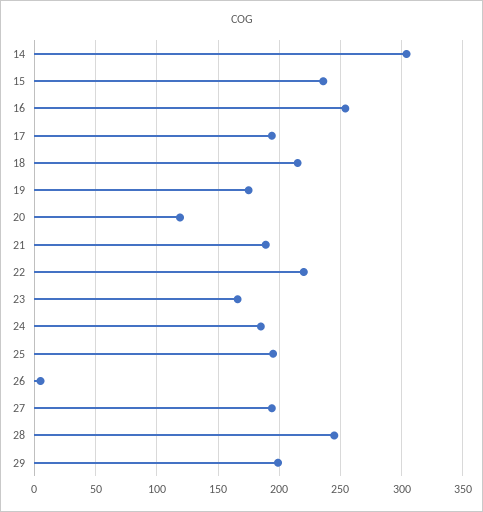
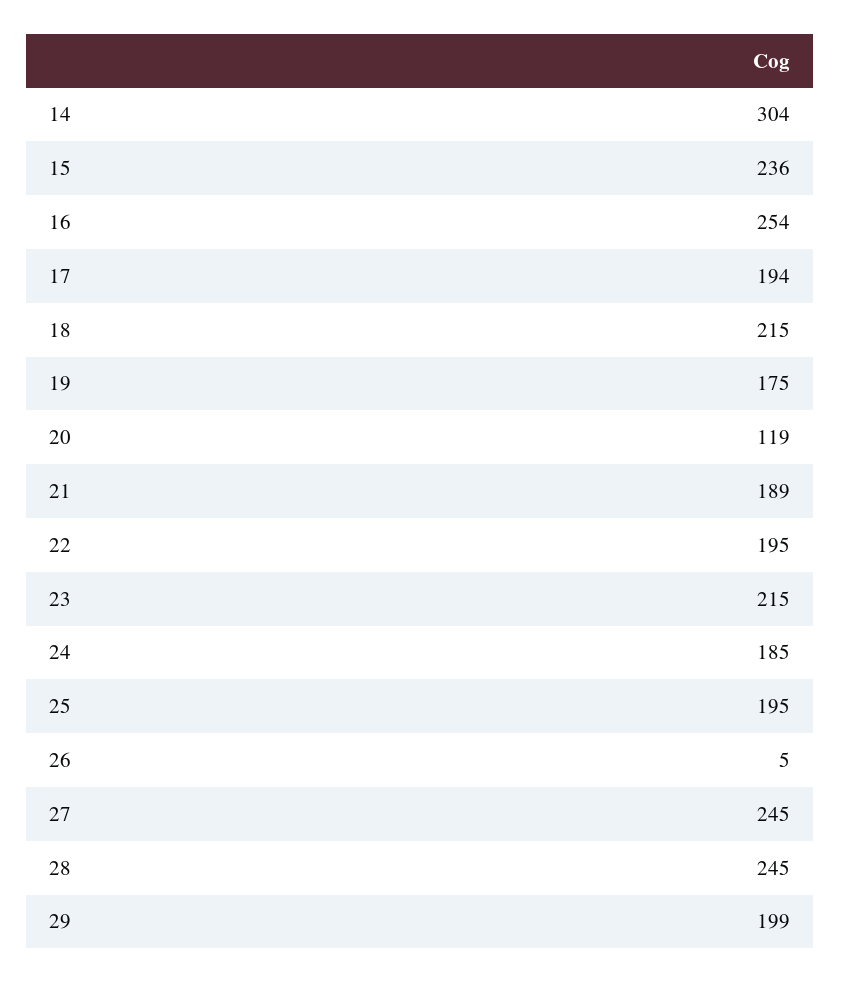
  {
    "14": 304,
    "15": 236,
    "16": 254,
    "17": 194,
    "18": 215,
    "19": 175,
    "20": 119,
    "21": 189,
-   "22": 220,
+   "22": 195,
-   "23": 165,
+   "23": 215,
    "24": 185,
    "25": 195,
    "26": 5,
-   "27": 195,
+   "27": 245,
    "28": 245,
    "29": 199
  }

